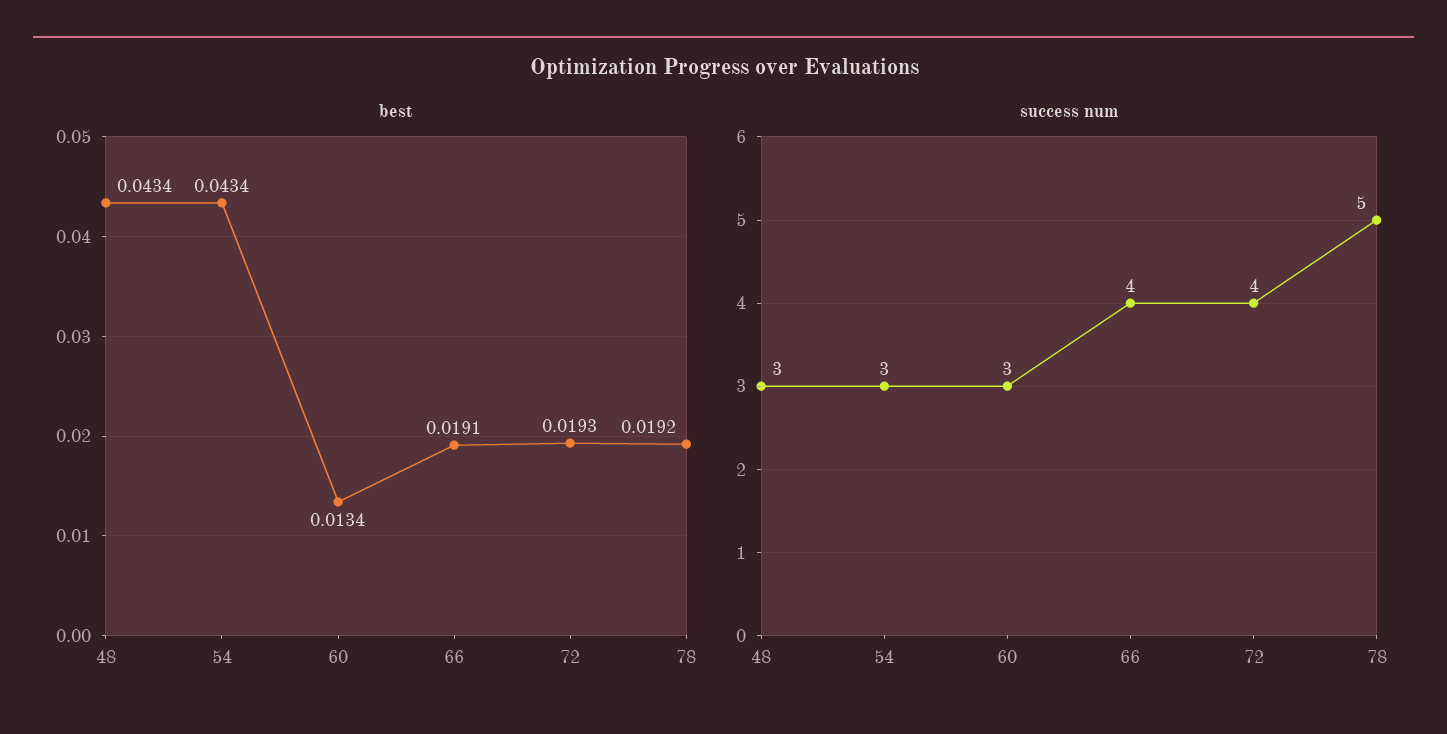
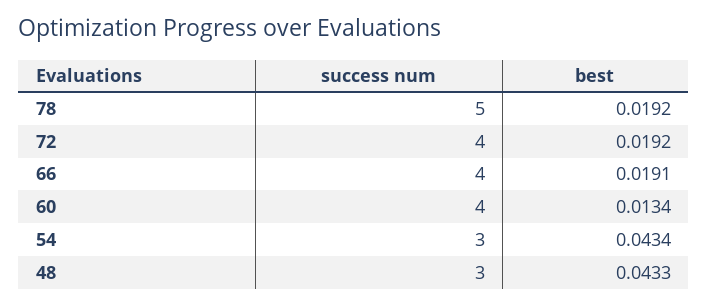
  {
    "best": {
-     "48": 0.0434,
+     "48": 0.0433,
      "54": 0.0434,
      "60": 0.0134,
      "66": 0.0191,
-     "72": 0.0193,
+     "72": 0.0192,
      "78": 0.0192
    },
    "success num": {
      "48": 3,
      "54": 3,
-     "60": 3,
+     "60": 4,
      "66": 4,
      "72": 4,
      "78": 5
    }
  }

